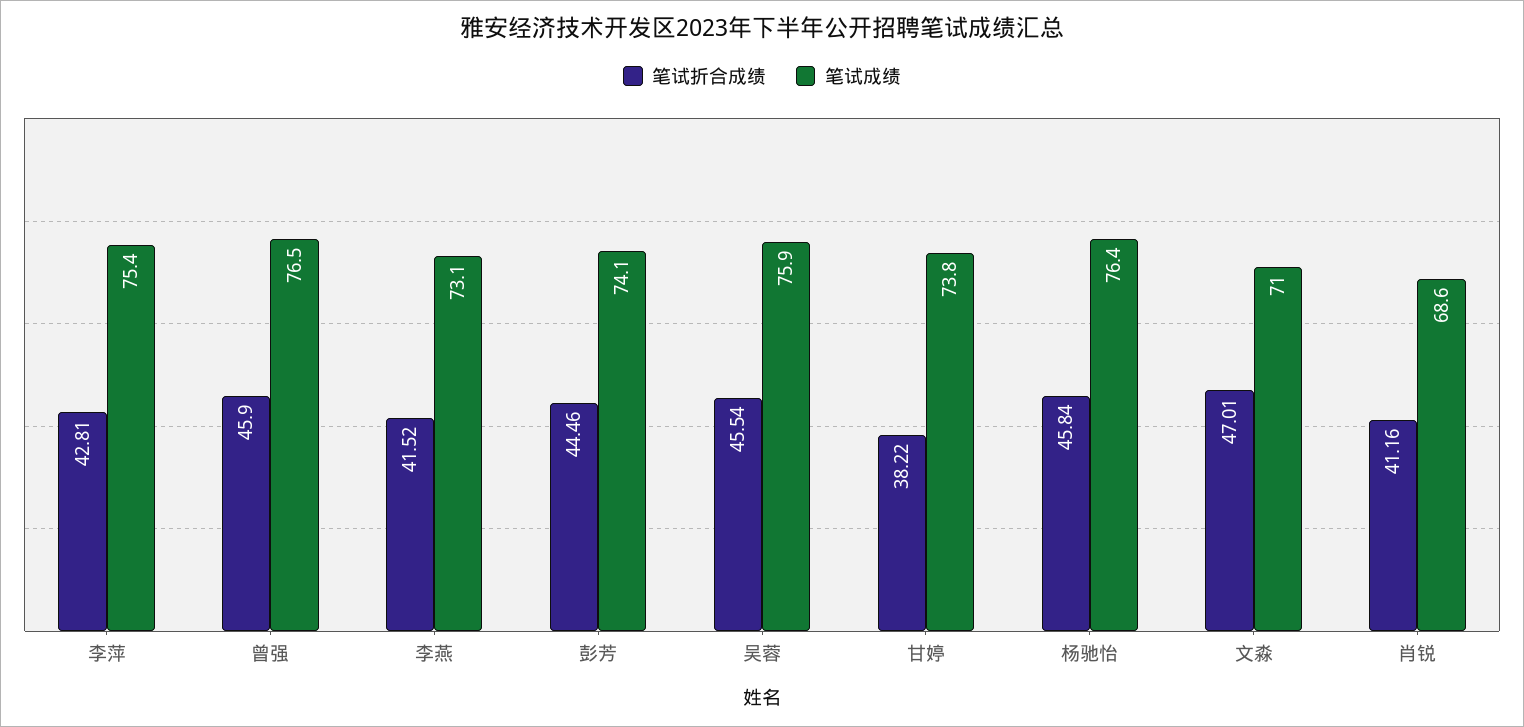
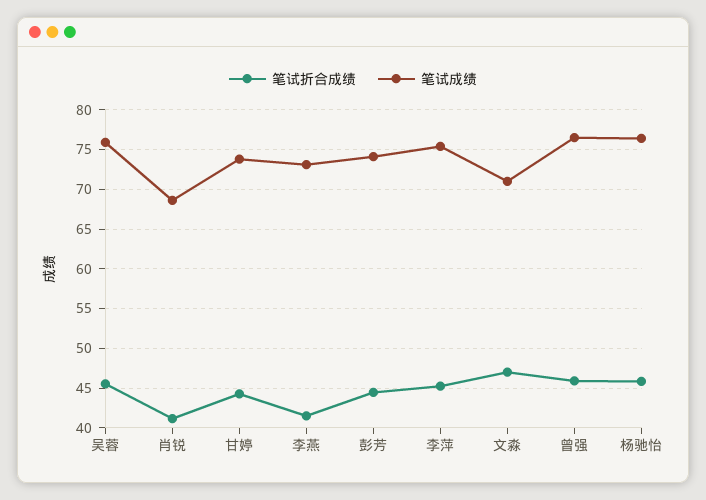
  {
    "笔试折合成绩": {
-     "李萍": 42.81,
+     "李萍": 45,
      "曾强": 45.9,
      "李燕": 41.52,
      "彭芳": 44.46,
      "吴蓉": 45.54,
-     "甘婷": 38.22,
+     "甘婷": 44,
      "杨驰怡": 45.84,
      "文淼": 47.01,
      "肖锐": 41.16
    },
    "笔试成绩": {
      "李萍": 75.4,
      "曾强": 76.5,
      "李燕": 73.1,
      "彭芳": 74.1,
      "吴蓉": 75.9,
      "甘婷": 73.8,
      "杨驰怡": 76.4,
      "文淼": 71,
      "肖锐": 68.6
    }
  }

